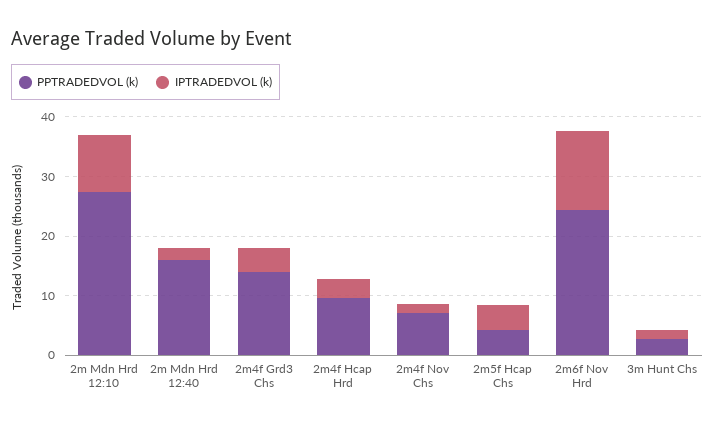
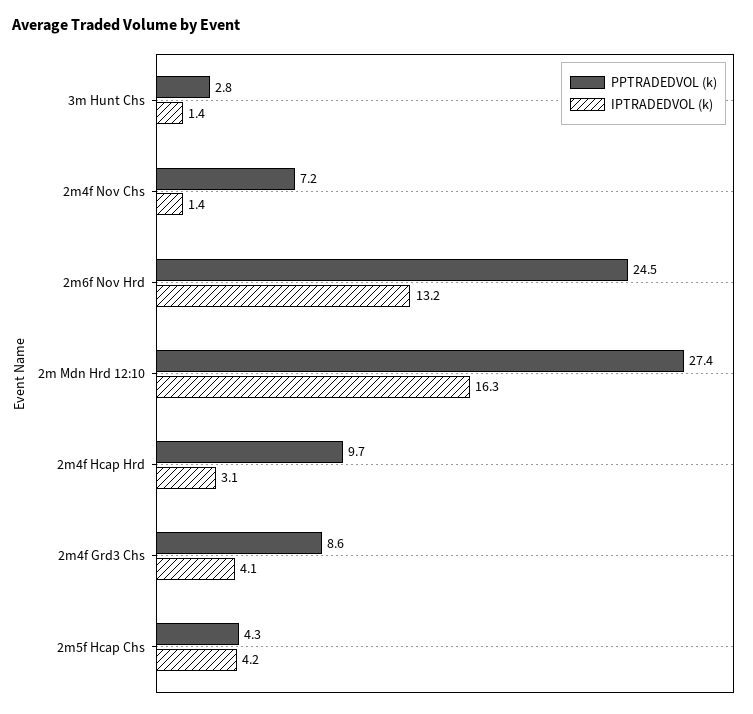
  {
    "PPTRADEDVOL (k)": {
      "2m Mdn Hrd 12:10": 27.4,
-     "2m Mdn Hrd 12:40": 16,
-     "2m4f Grd3 Chs": 14,
+     "2m4f Grd3 Chs": 8.6,
      "2m4f Hcap Hrd": 9.7,
      "2m4f Nov Chs": 7.2,
      "2m5f Hcap Chs": 4.3,
      "2m6f Nov Hrd": 24.5,
      "3m Hunt Chs": 2.8
    },
    "IPTRADEDVOL (k)": {
-     "2m Mdn Hrd 12:10": 10,
+     "2m Mdn Hrd 12:10": 16.3,
-     "2m Mdn Hrd 12:40": 2,
      "2m4f Grd3 Chs": 4.1,
      "2m4f Hcap Hrd": 3.1,
      "2m4f Nov Chs": 1.4,
      "2m5f Hcap Chs": 4.2,
      "2m6f Nov Hrd": 13.2,
      "3m Hunt Chs": 1.4
    }
  }

